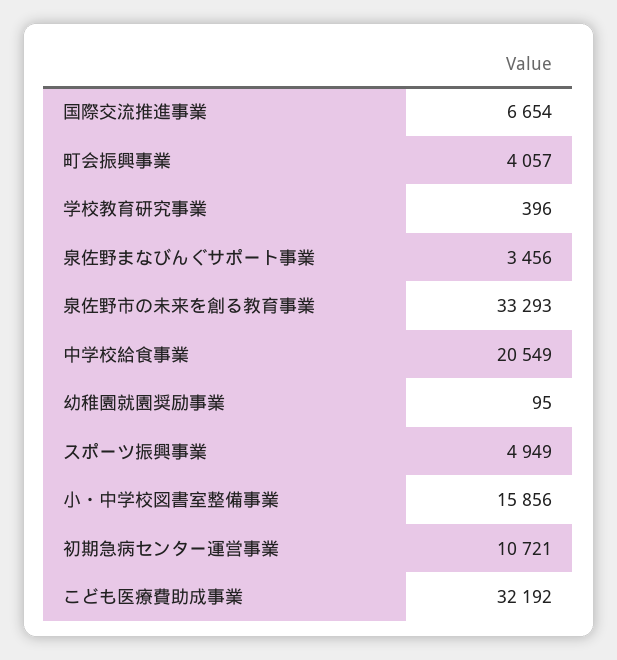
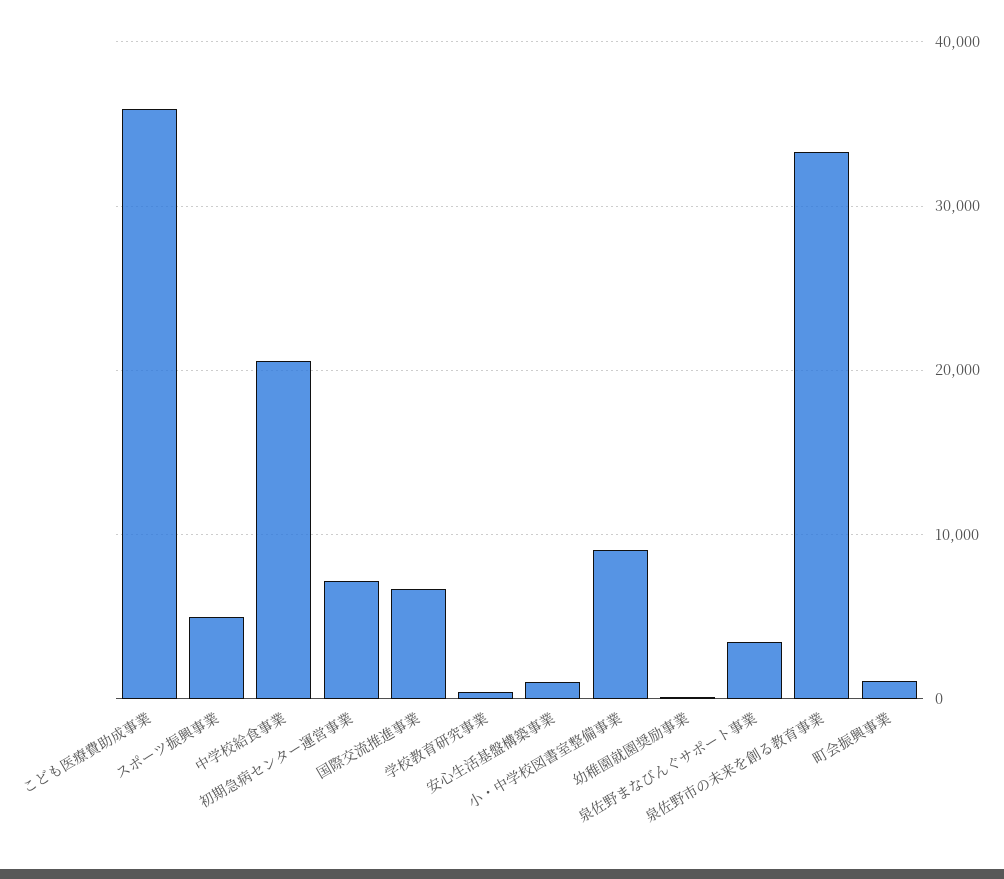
  {
    "国際交流推進事業": 6654,
-   "町会振興事業": 4057,
+   "町会振興事業": 1000,
    "学校教育研究事業": 396,
    "泉佐野まなびんぐサポート事業": 3456,
    "泉佐野市の未来を創る教育事業": 33293,
    "中学校給食事業": 20549,
    "幼稚園就園奨励事業": 95,
    "スポーツ振興事業": 4949,
-   "小・中学校図書室整備事業": 15856,
+   "小・中学校図書室整備事業": 9000,
-   "初期急病センター運営事業": 10721,
+   "初期急病センター運営事業": 7000,
-   "こども医療費助成事業": 32192
+   "こども医療費助成事業": 36000,
+   "安心生活基盤構築事業": 1000
  }

